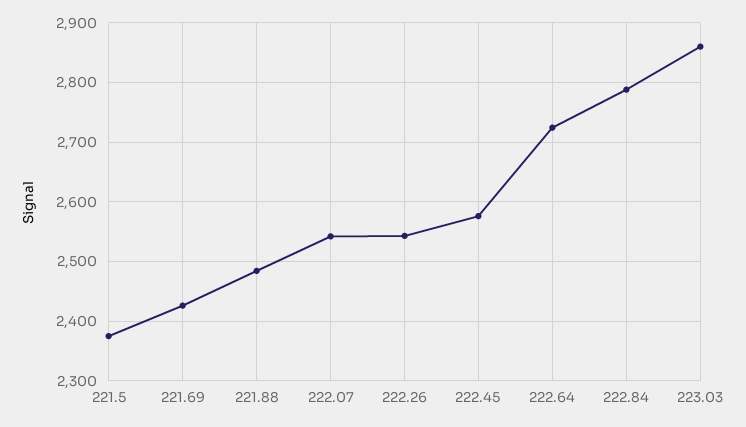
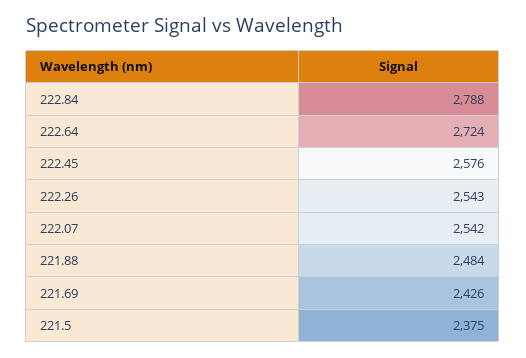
  {
    "221.5": 2375,
    "221.69": 2426,
    "221.88": 2484,
    "222.07": 2542,
    "222.26": 2543,
    "222.45": 2576,
    "222.64": 2724,
-   "222.84": 2788,
+   "222.84": 2788
-   "223.03": 2860
  }

